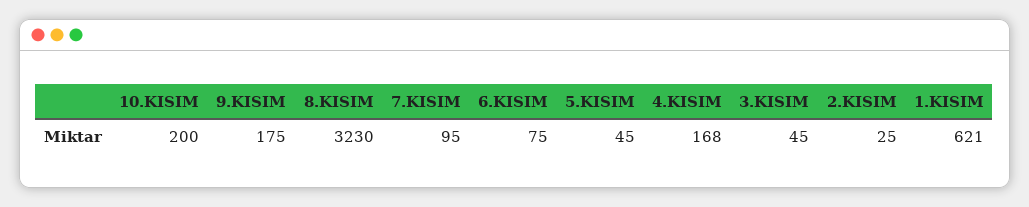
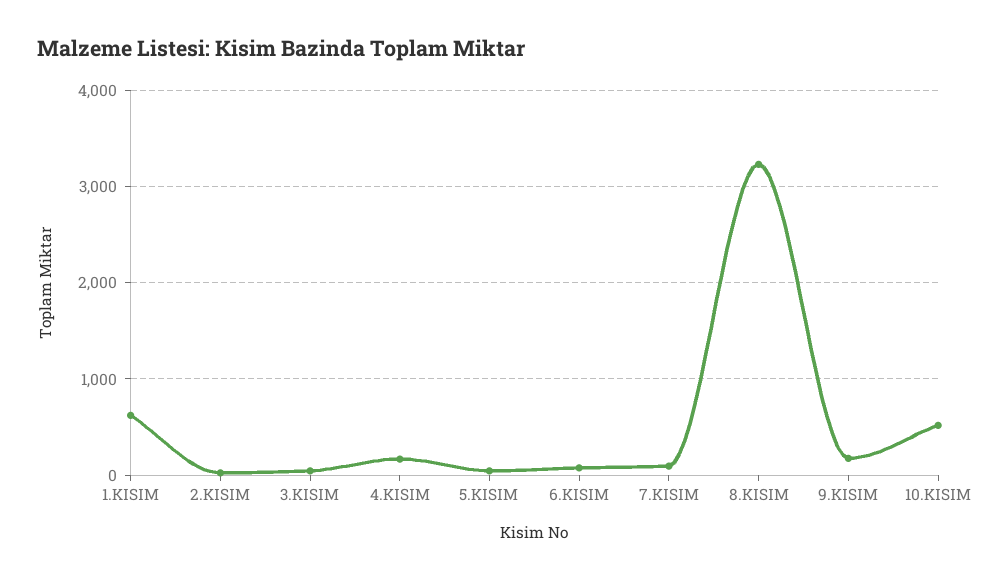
  {
-   "10.KISIM": 200,
+   "10.KISIM": 500,
    "9.KISIM": 175,
    "8.KISIM": 3230,
    "7.KISIM": 95,
    "6.KISIM": 75,
    "5.KISIM": 45,
    "4.KISIM": 168,
    "3.KISIM": 45,
    "2.KISIM": 25,
    "1.KISIM": 621
  }

